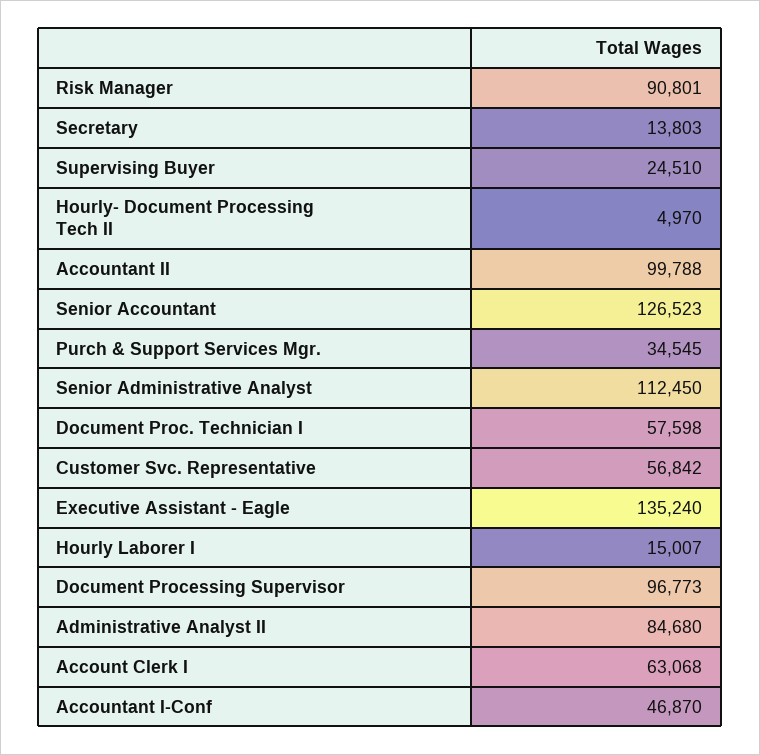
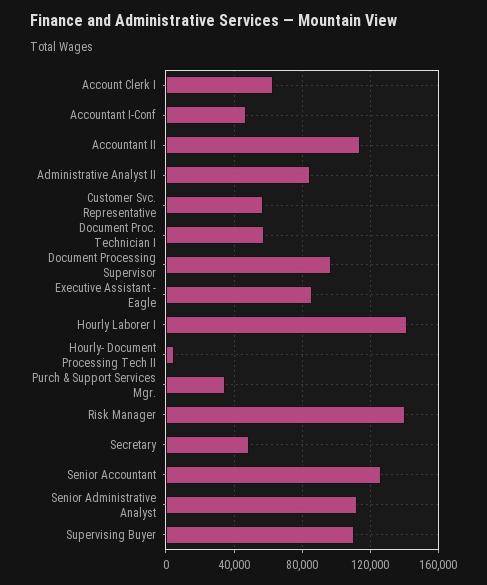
  {
-   "Risk Manager": 90801,
+   "Risk Manager": 140000,
-   "Secretary": 13803,
+   "Secretary": 50000,
-   "Supervising Buyer": 24510,
+   "Supervising Buyer": 110000,
    "Hourly- Document Processing Tech II": 4970,
-   "Accountant II": 99788,
+   "Accountant II": 115000,
    "Senior Accountant": 126523,
    "Purch & Support Services Mgr.": 34545,
    "Senior Administrative Analyst": 112450,
    "Document Proc. Technician I": 57598,
    "Customer Svc. Representative": 56842,
-   "Executive Assistant - Eagle": 135240,
+   "Executive Assistant - Eagle": 85000,
-   "Hourly Laborer I": 15007,
+   "Hourly Laborer I": 140000,
    "Document Processing Supervisor": 96773,
    "Administrative Analyst II": 84680,
    "Account Clerk I": 63068,
    "Accountant I-Conf": 46870
  }

